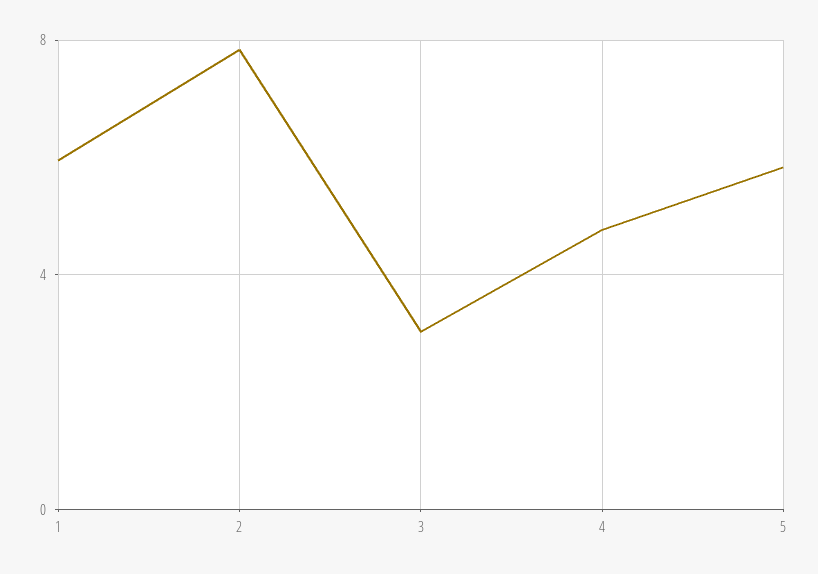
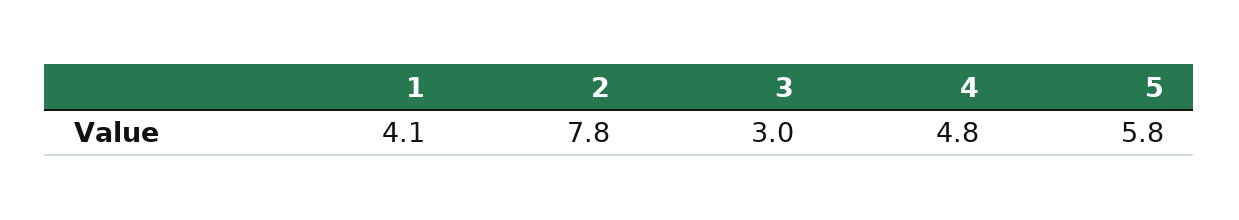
  {
-   "1": 6,
+   "1": 4.1,
    "2": 7.8,
    "3": 3,
    "4": 4.8,
    "5": 5.8
  }

